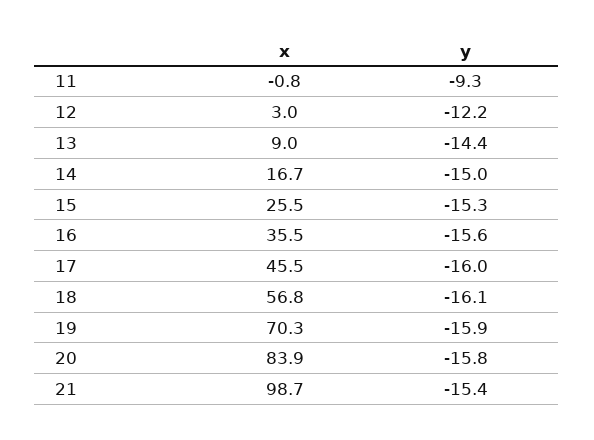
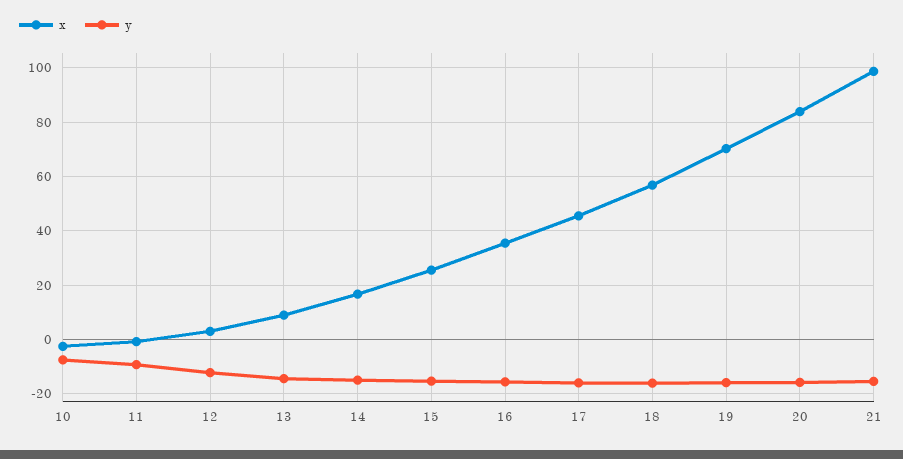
  {
    "x": {
      "11": -0.8,
      "12": 3,
      "13": 9,
      "14": 16.7,
      "15": 25.5,
      "16": 35.5,
      "17": 45.5,
      "18": 56.8,
      "19": 70.3,
      "20": 83.9,
-     "21": 98.7
+     "21": 98.7,
+     "10": -2.5
    },
    "y": {
      "11": -9.3,
      "12": -12.2,
      "13": -14.4,
      "14": -15,
      "15": -15.3,
      "16": -15.6,
      "17": -16,
      "18": -16.1,
      "19": -15.9,
      "20": -15.8,
-     "21": -15.4
+     "21": -15.4,
+     "10": -7.5
    }
  }

